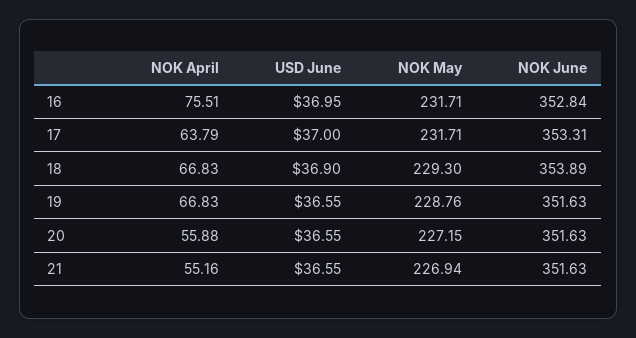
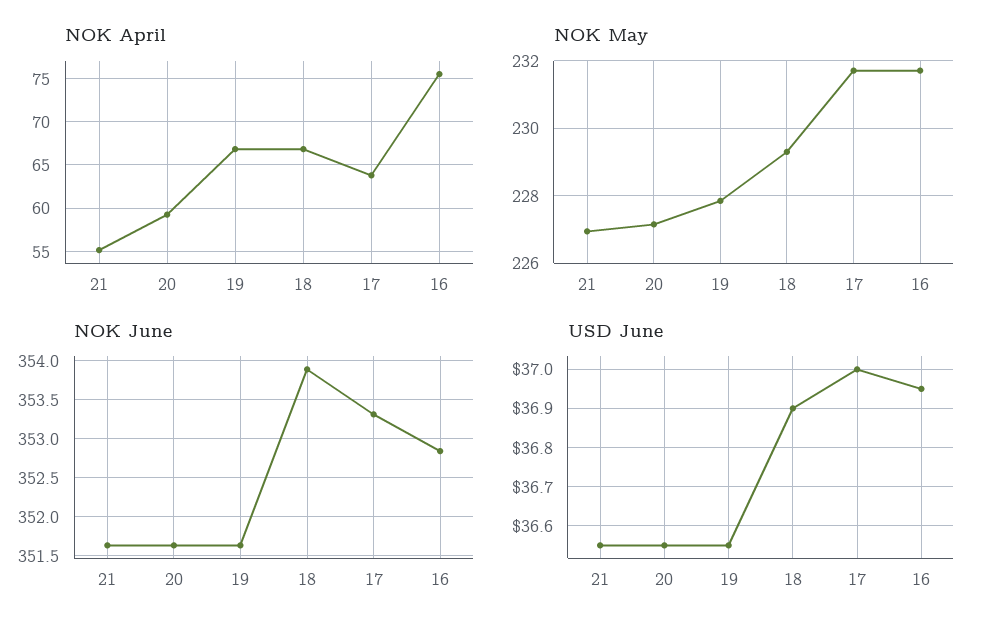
  {
    "NOK April": {
      "16": 75.51,
      "17": 63.79,
      "18": 66.83,
      "19": 66.83,
-     "20": 55.88,
+     "20": 59,
      "21": 55.16
    },
    "USD June": {
      "16": 36.95,
      "17": 37,
      "18": 36.9,
      "19": 36.55,
      "20": 36.55,
      "21": 36.55
    },
    "NOK May": {
      "16": 231.71,
      "17": 231.71,
      "18": 229.3,
-     "19": 228.76,
+     "19": 227.8,
      "20": 227.15,
      "21": 226.94
    },
    "NOK June": {
      "16": 352.84,
      "17": 353.31,
      "18": 353.89,
      "19": 351.63,
      "20": 351.63,
      "21": 351.63
    }
  }

